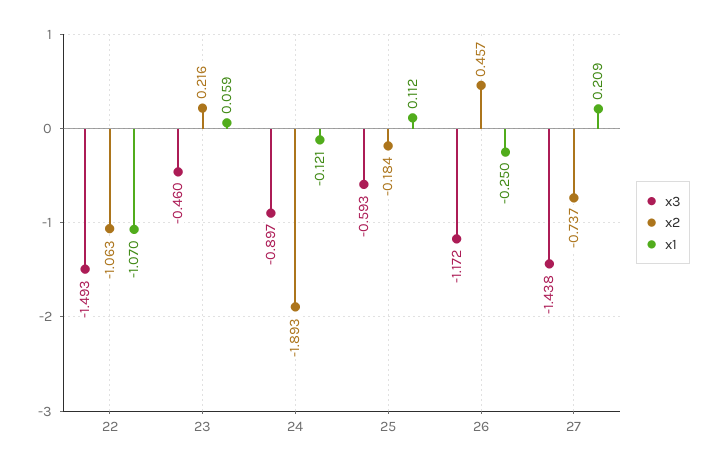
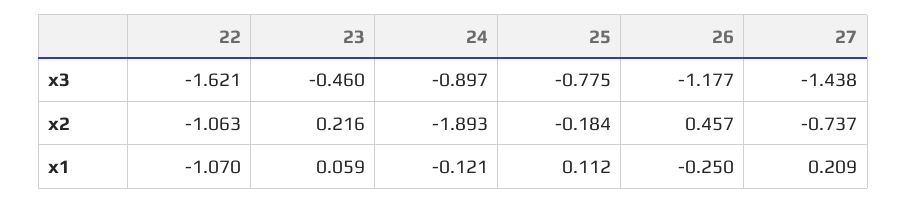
  {
    "x3": {
-     "22": -1.493,
+     "22": -1.621,
      "23": -0.46,
      "24": -0.897,
-     "25": -0.593,
+     "25": -0.775,
-     "26": -1.172,
+     "26": -1.177,
      "27": -1.438
    },
    "x2": {
      "22": -1.063,
      "23": 0.216,
      "24": -1.893,
      "25": -0.184,
      "26": 0.457,
      "27": -0.737
    },
    "x1": {
      "22": -1.07,
      "23": 0.059,
      "24": -0.121,
      "25": 0.112,
      "26": -0.25,
      "27": 0.209
    }
  }

